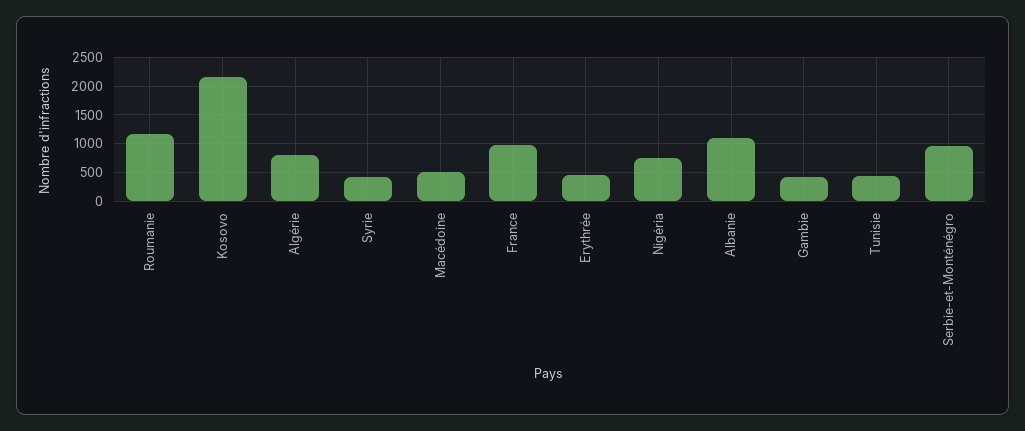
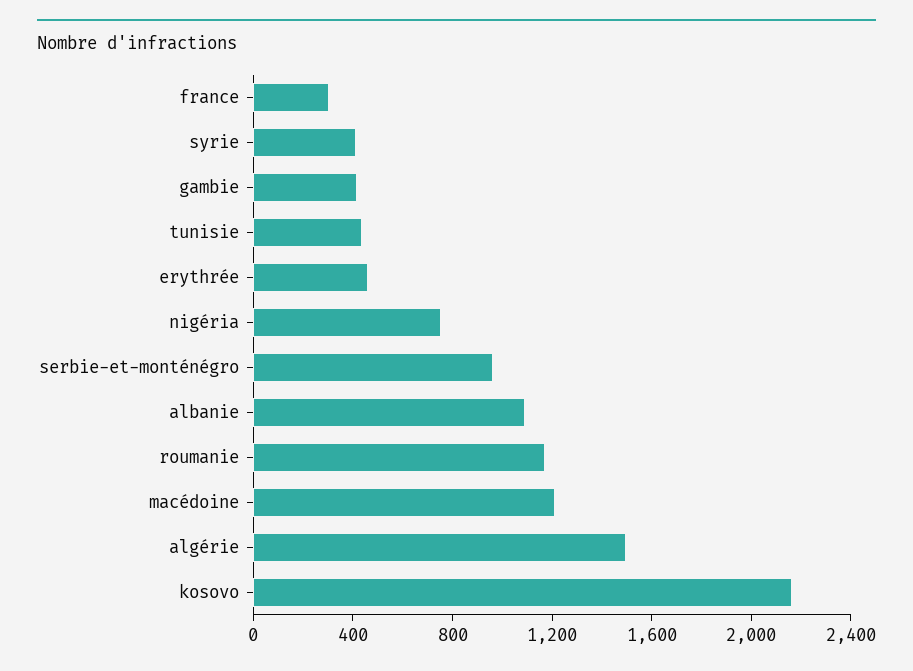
  {
    "Roumanie": 1200,
    "Kosovo": 2200,
-   "Algérie": 750,
+   "Algérie": 1500,
    "Syrie": 400,
-   "Macédoine": 500,
+   "Macédoine": 1200,
-   "France": 1000,
+   "France": 300,
    "Erythrée": 500,
    "Nigéria": 800,
    "Albanie": 1100,
    "Gambie": 400,
    "Tunisie": 400,
    "Serbie-et-Monténégro": 1000
  }

